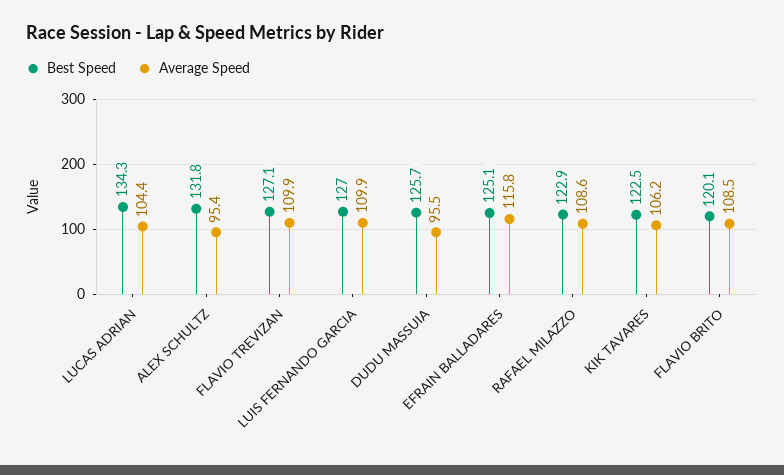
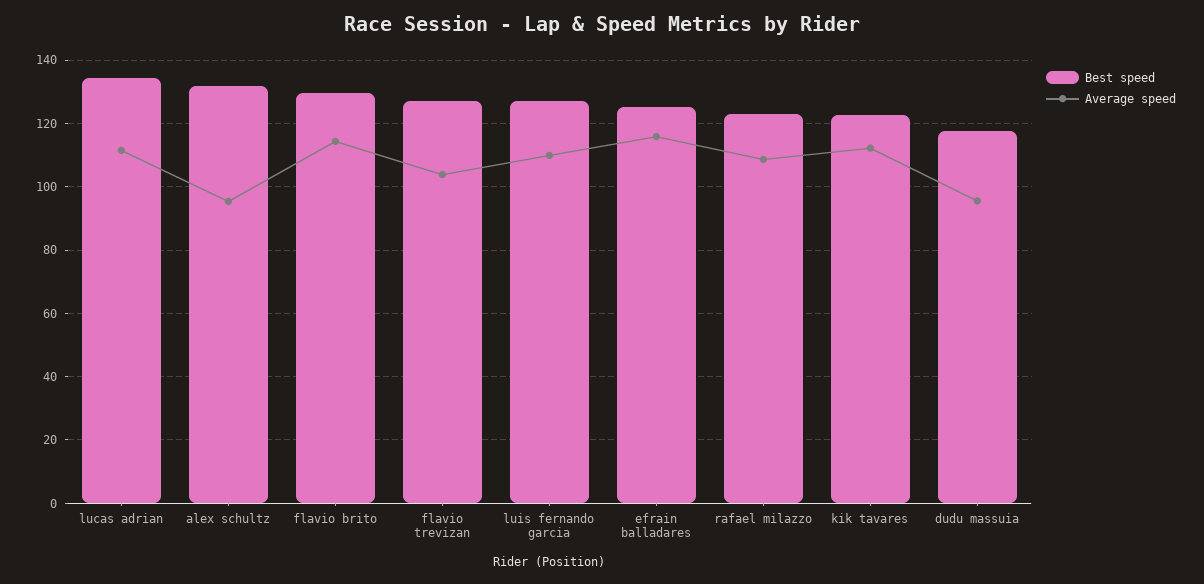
  {
    "Best Speed": {
      "LUCAS ADRIAN": 134.3,
      "ALEX SCHULTZ": 131.8,
      "FLAVIO TREVIZAN": 127.1,
      "LUIS FERNANDO GARCIA": 127,
-     "DUDU MASSUIA": 125.7,
+     "DUDU MASSUIA": 118,
      "EFRAIN BALLADARES": 125.1,
      "RAFAEL MILAZZO": 122.9,
      "KIK TAVARES": 122.5,
-     "FLAVIO BRITO": 120.1
+     "FLAVIO BRITO": 130
    },
    "Average Speed": {
-     "LUCAS ADRIAN": 104.4,
+     "LUCAS ADRIAN": 112,
      "ALEX SCHULTZ": 95.4,
-     "FLAVIO TREVIZAN": 109.9,
+     "FLAVIO TREVIZAN": 104,
      "LUIS FERNANDO GARCIA": 109.9,
      "DUDU MASSUIA": 95.5,
      "EFRAIN BALLADARES": 115.8,
      "RAFAEL MILAZZO": 108.6,
-     "KIK TAVARES": 106.2,
+     "KIK TAVARES": 112,
-     "FLAVIO BRITO": 108.5
+     "FLAVIO BRITO": 114
    }
  }

